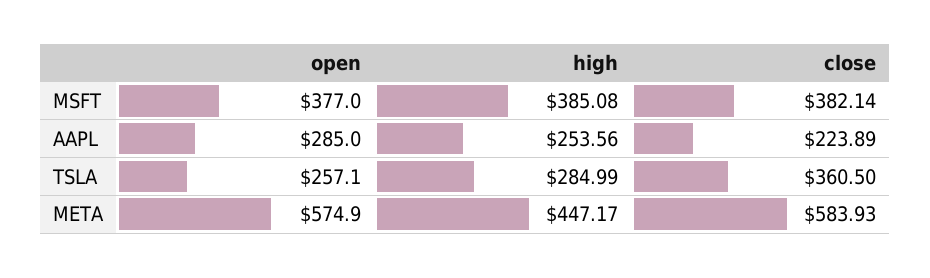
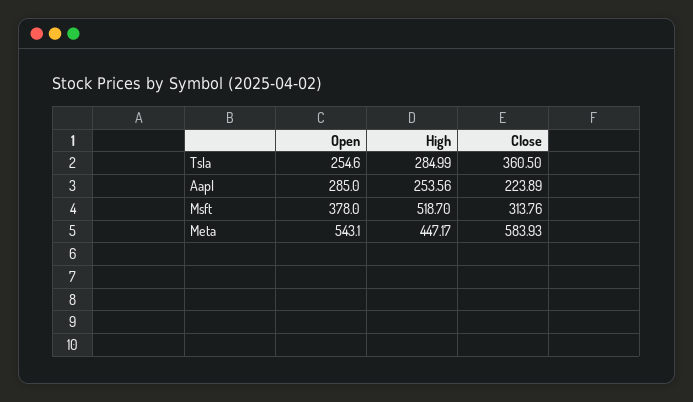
  {
    "open": {
-     "MSFT": 377,
+     "MSFT": 378,
      "AAPL": 285,
-     "TSLA": 257.1,
+     "TSLA": 254.6,
-     "META": 574.9
+     "META": 543.1
    },
    "high": {
-     "MSFT": 385.08,
+     "MSFT": 518.7,
      "AAPL": 253.56,
      "TSLA": 284.99,
      "META": 447.17
    },
    "close": {
-     "MSFT": 382.14,
+     "MSFT": 313.76,
      "AAPL": 223.89,
      "TSLA": 360.5,
      "META": 583.93
    }
  }

